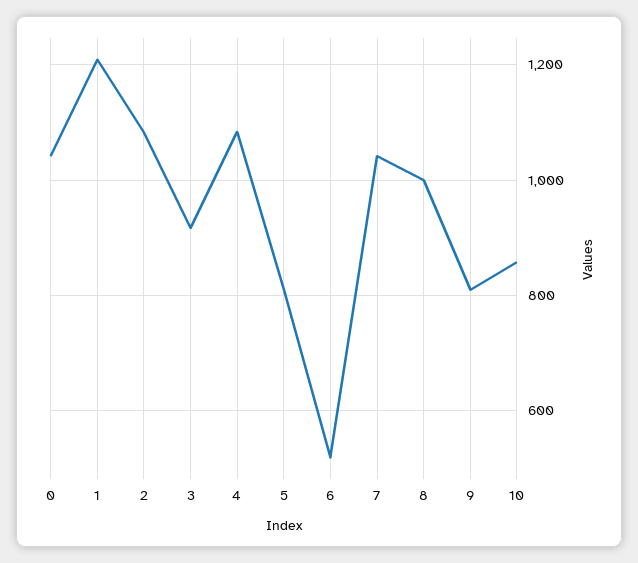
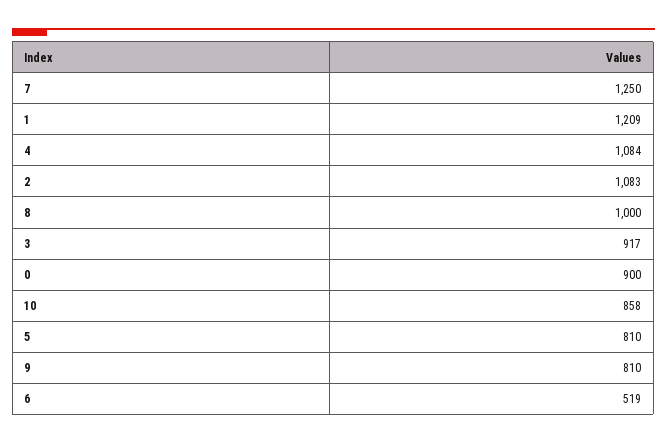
  {
-   "0": 1040,
+   "0": 900,
    "1": 1209,
    "2": 1083,
    "3": 917,
    "4": 1084,
    "5": 810,
    "6": 519,
-   "7": 1040,
+   "7": 1250,
    "8": 1000,
    "9": 810,
    "10": 858
  }

